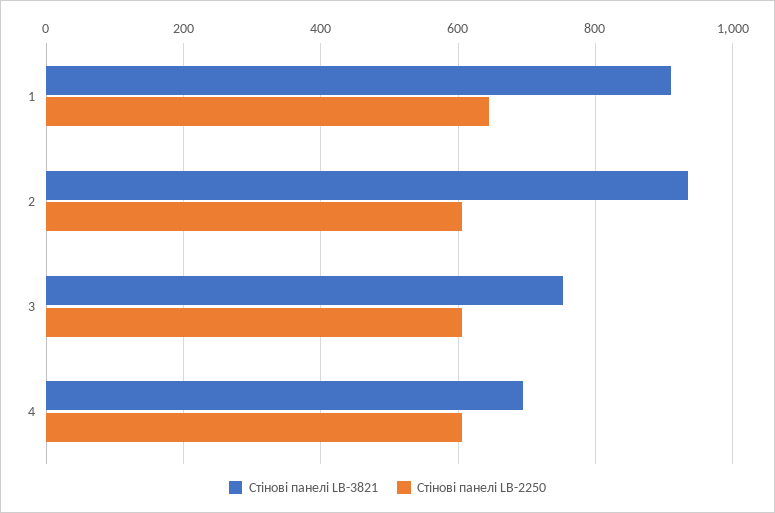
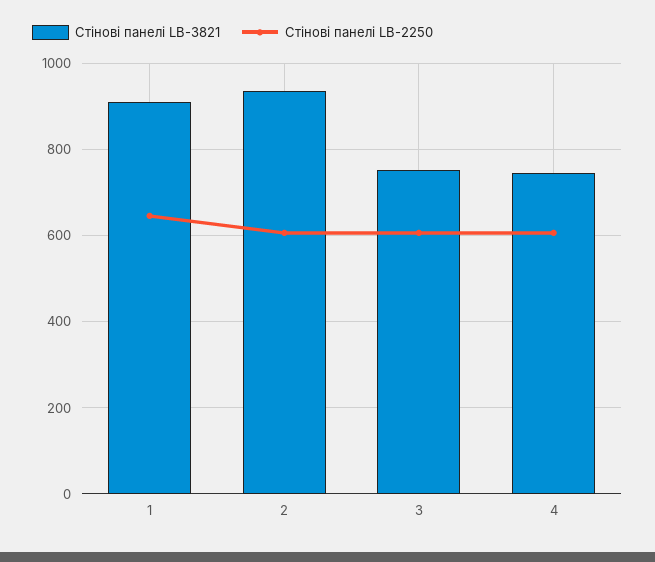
  {
    "Стінові панелі LB-3821": {
      "1": 920,
      "2": 940,
      "3": 760,
-     "4": 700
+     "4": 740
    },
    "Стінові панелі LB-2250": {
      "1": 640,
      "2": 600,
      "3": 600,
      "4": 600
    }
  }

